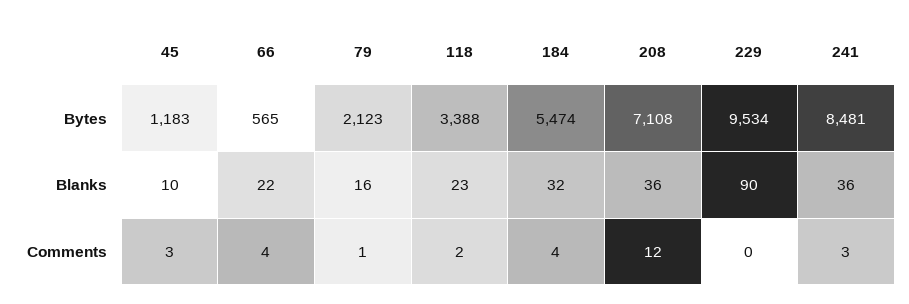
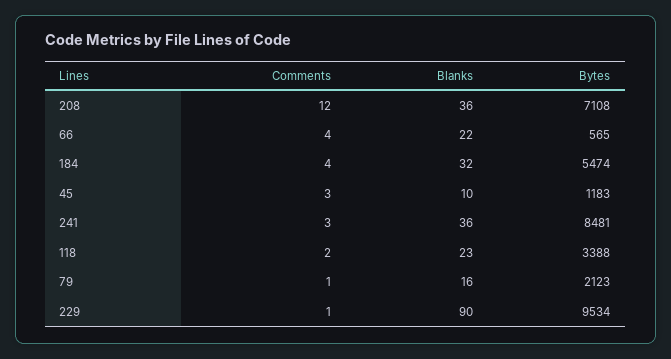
  {
    "45": {
      "Bytes": 1183,
      "Blanks": 10,
      "Comments": 3
    },
    "66": {
      "Bytes": 565,
      "Blanks": 22,
      "Comments": 4
    },
    "79": {
      "Bytes": 2123,
      "Blanks": 16,
      "Comments": 1
    },
    "118": {
      "Bytes": 3388,
      "Blanks": 23,
      "Comments": 2
    },
    "184": {
      "Bytes": 5474,
      "Blanks": 32,
      "Comments": 4
    },
    "208": {
      "Bytes": 7108,
      "Blanks": 36,
      "Comments": 12
    },
    "229": {
      "Bytes": 9534,
      "Blanks": 90,
-     "Comments": 0
+     "Comments": 1
    },
    "241": {
      "Bytes": 8481,
      "Blanks": 36,
      "Comments": 3
    }
  }

